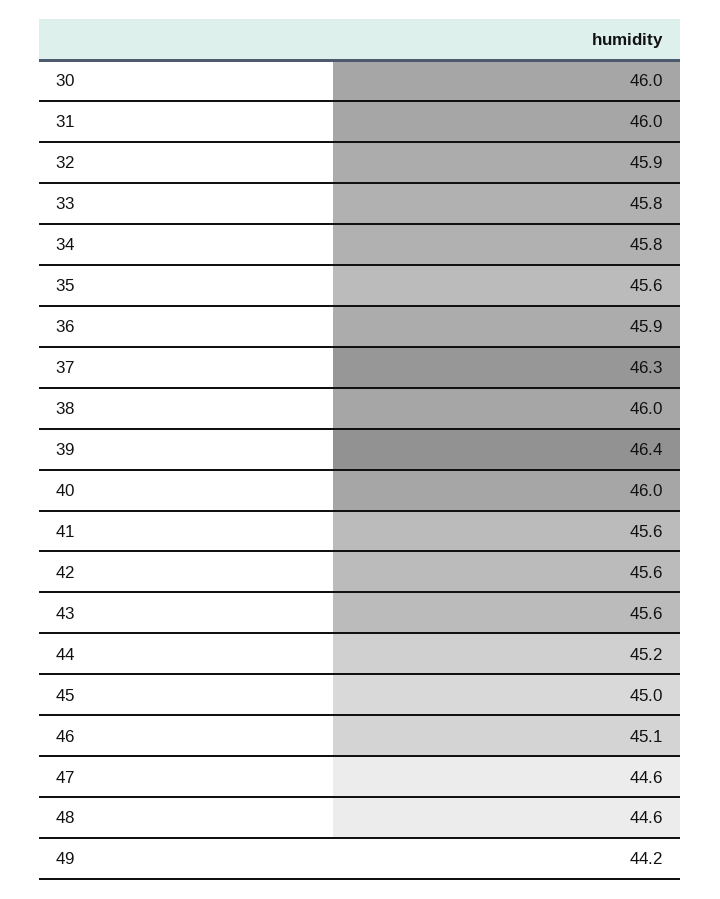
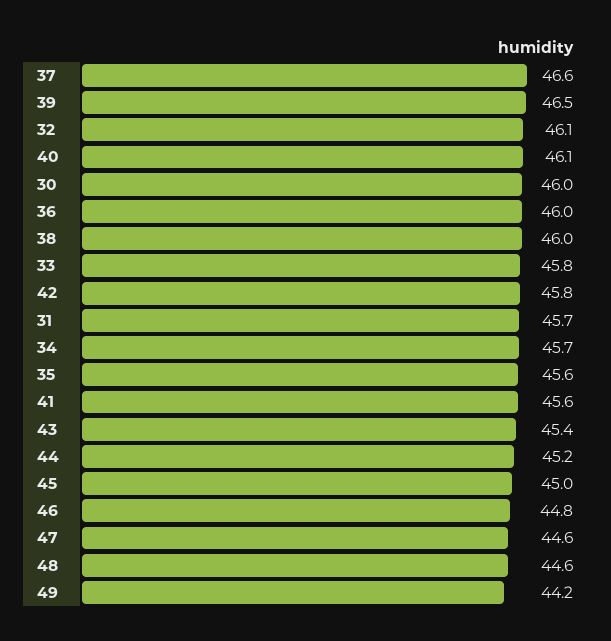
  {
    "30": 46,
-   "31": 46,
+   "31": 45.7,
-   "32": 45.9,
+   "32": 46.1,
    "33": 45.8,
-   "34": 45.8,
+   "34": 45.7,
    "35": 45.6,
-   "36": 45.9,
+   "36": 46,
-   "37": 46.3,
+   "37": 46.6,
    "38": 46,
-   "39": 46.4,
+   "39": 46.5,
-   "40": 46,
+   "40": 46.1,
    "41": 45.6,
-   "42": 45.6,
+   "42": 45.8,
-   "43": 45.6,
+   "43": 45.4,
    "44": 45.2,
    "45": 45,
-   "46": 45.1,
+   "46": 44.8,
    "47": 44.6,
    "48": 44.6,
    "49": 44.2
  }

